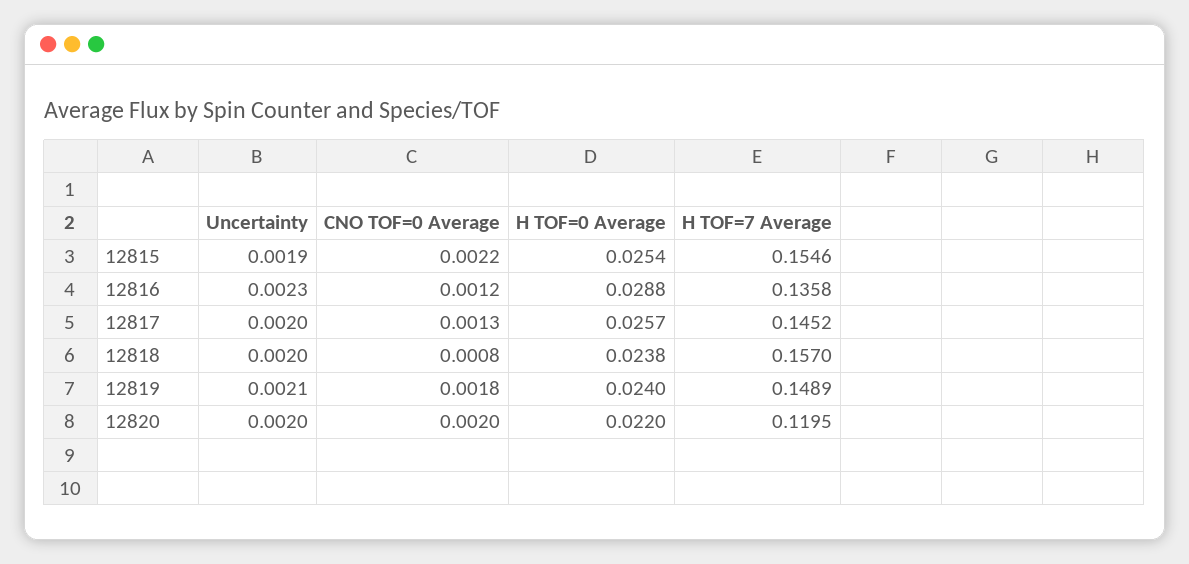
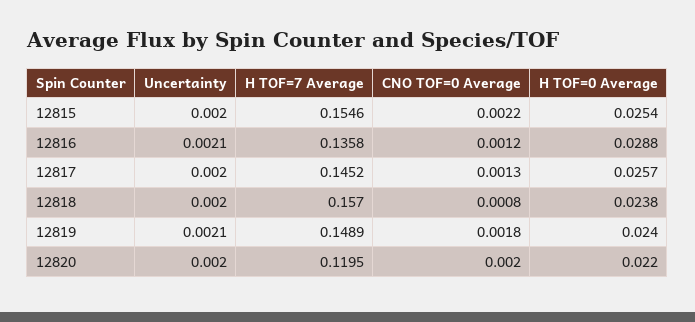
  {
    "Uncertainty": {
-     "12815": 0.0019,
+     "12815": 0.002,
-     "12816": 0.0023,
+     "12816": 0.0021,
      "12817": 0.002,
      "12818": 0.002,
      "12819": 0.0021,
      "12820": 0.002
    },
    "CNO TOF=0 Average": {
      "12815": 0.0022,
      "12816": 0.0012,
      "12817": 0.0013,
      "12818": 0.0008,
      "12819": 0.0018,
      "12820": 0.002
    },
    "H TOF=0 Average": {
      "12815": 0.0254,
      "12816": 0.0288,
      "12817": 0.0257,
      "12818": 0.0238,
      "12819": 0.024,
      "12820": 0.022
    },
    "H TOF=7 Average": {
      "12815": 0.1546,
      "12816": 0.1358,
      "12817": 0.1452,
      "12818": 0.157,
      "12819": 0.1489,
      "12820": 0.1195
    }
  }

